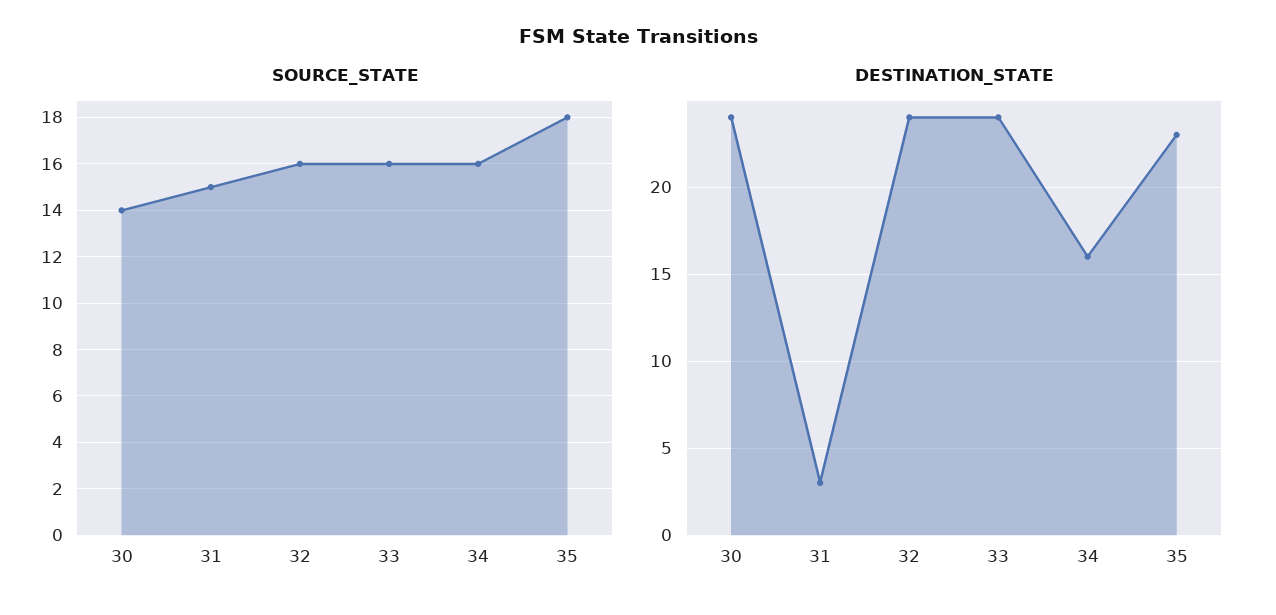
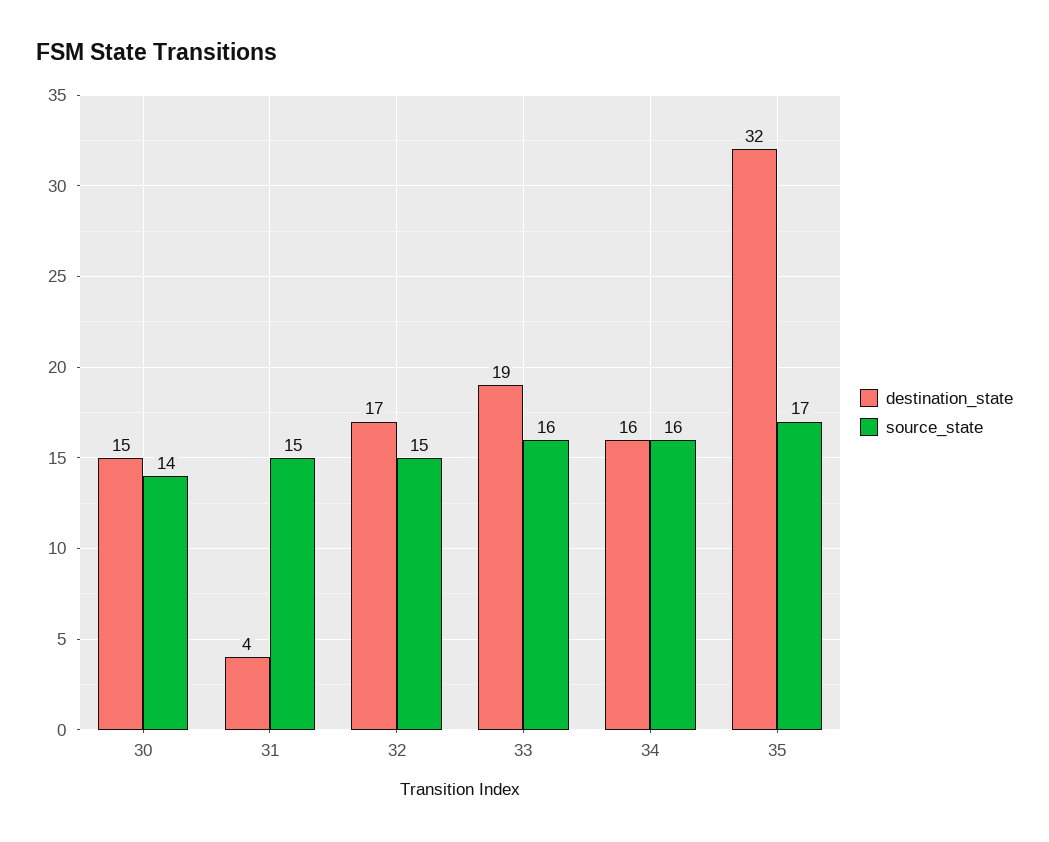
  {
    "SOURCE_STATE": {
      "30": 14,
      "31": 15,
-     "32": 16,
+     "32": 15,
      "33": 16,
      "34": 16,
-     "35": 18
+     "35": 17
    },
    "DESTINATION_STATE": {
-     "30": 24,
+     "30": 15,
-     "31": 3,
+     "31": 4,
-     "32": 24,
+     "32": 17,
-     "33": 24,
+     "33": 19,
      "34": 16,
-     "35": 23
+     "35": 32
    }
  }

